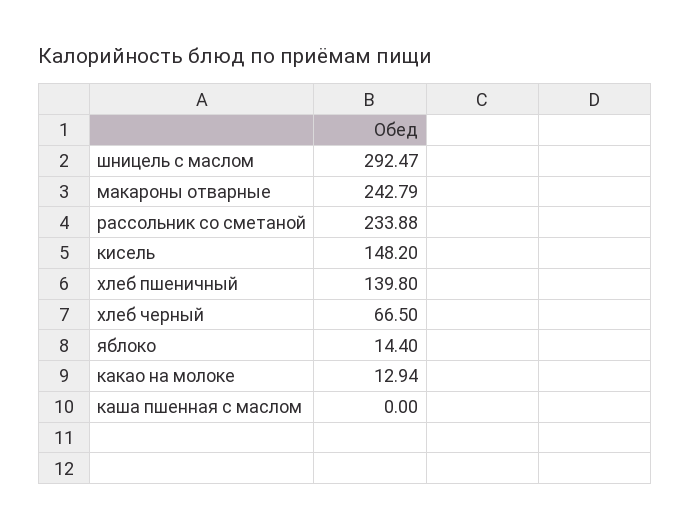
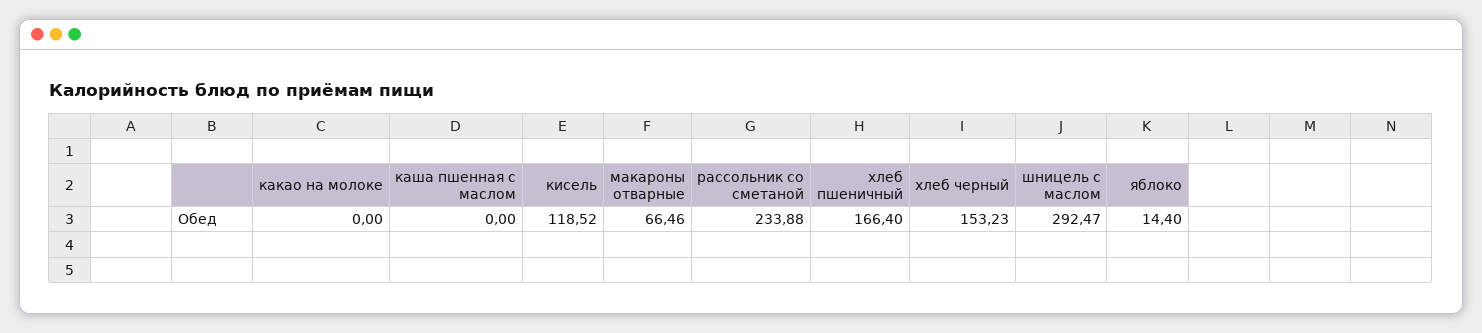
  {
    "шницель с маслом": 292.47,
-   "макароны отварные": 242.79,
+   "макароны отварные": 66.46,
    "рассольник со сметаной": 233.88,
-   "кисель": 148.2,
+   "кисель": 118.52,
-   "хлеб пшеничный": 139.8,
+   "хлеб пшеничный": 166.4,
-   "хлеб черный": 66.5,
+   "хлеб черный": 153.23,
    "яблоко": 14.4,
-   "какао на молоке": 12.94,
+   "какао на молоке": 0,
    "каша пшенная с маслом": 0
  }

